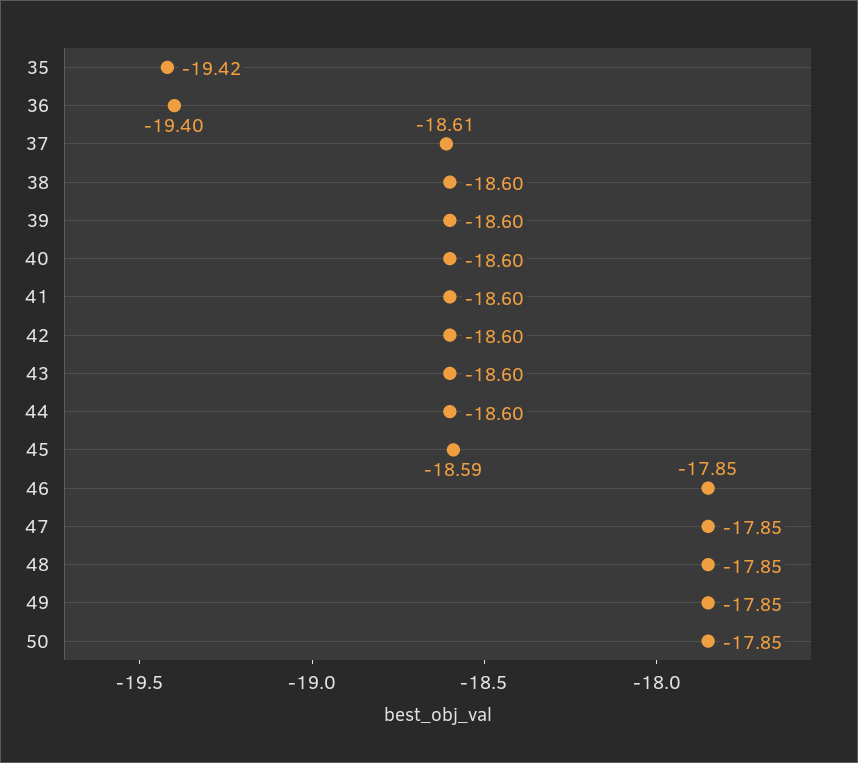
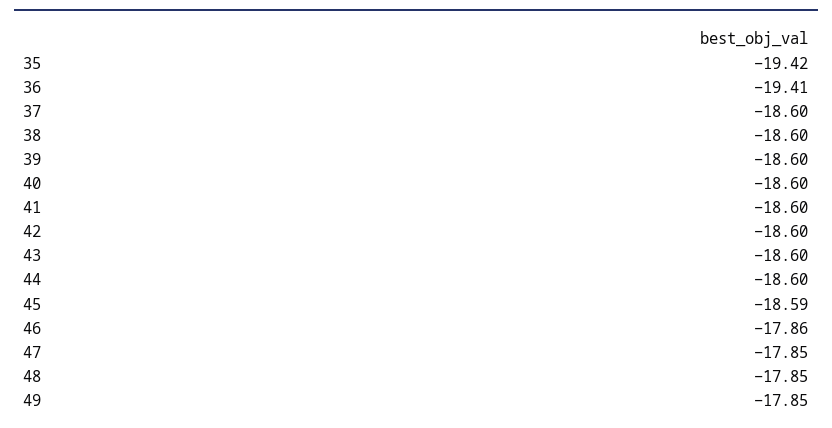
  {
    "35": -19.42,
-   "36": -19.4,
+   "36": -19.41,
-   "37": -18.61,
+   "37": -18.6,
    "38": -18.6,
    "39": -18.6,
    "40": -18.6,
    "41": -18.6,
    "42": -18.6,
    "43": -18.6,
    "44": -18.6,
    "45": -18.59,
-   "46": -17.85,
+   "46": -17.86,
    "47": -17.85,
    "48": -17.85,
-   "49": -17.85,
+   "49": -17.85
-   "50": -17.85
  }

